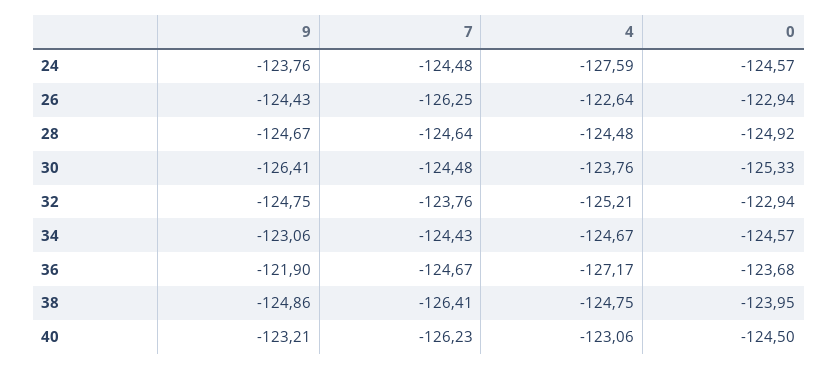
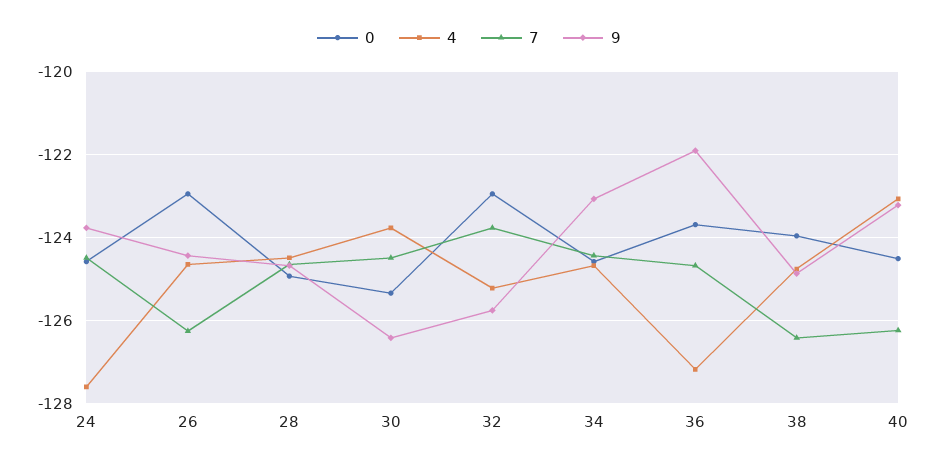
  {
    "9": {
      "24": -123.76,
      "26": -124.43,
      "28": -124.67,
      "30": -126.41,
-     "32": -124.75,
+     "32": -125.8,
      "34": -123.06,
      "36": -121.9,
      "38": -124.86,
      "40": -123.21
    },
    "7": {
      "24": -124.48,
      "26": -126.25,
      "28": -124.64,
      "30": -124.48,
      "32": -123.76,
      "34": -124.43,
      "36": -124.67,
      "38": -126.41,
      "40": -126.23
    },
    "4": {
      "24": -127.59,
-     "26": -122.64,
+     "26": -124.6,
      "28": -124.48,
      "30": -123.76,
      "32": -125.21,
      "34": -124.67,
      "36": -127.17,
      "38": -124.75,
      "40": -123.06
    },
    "0": {
      "24": -124.57,
      "26": -122.94,
      "28": -124.92,
      "30": -125.33,
      "32": -122.94,
      "34": -124.57,
      "36": -123.68,
      "38": -123.95,
      "40": -124.5
    }
  }

